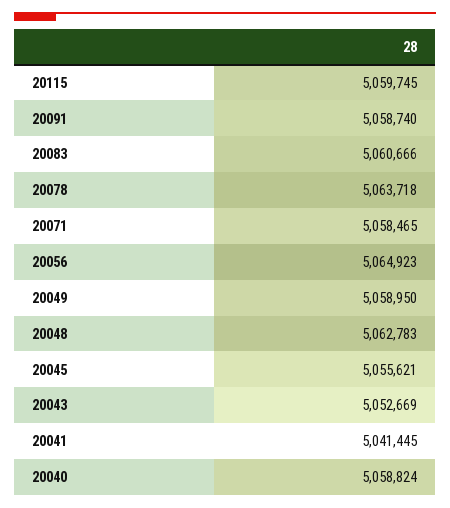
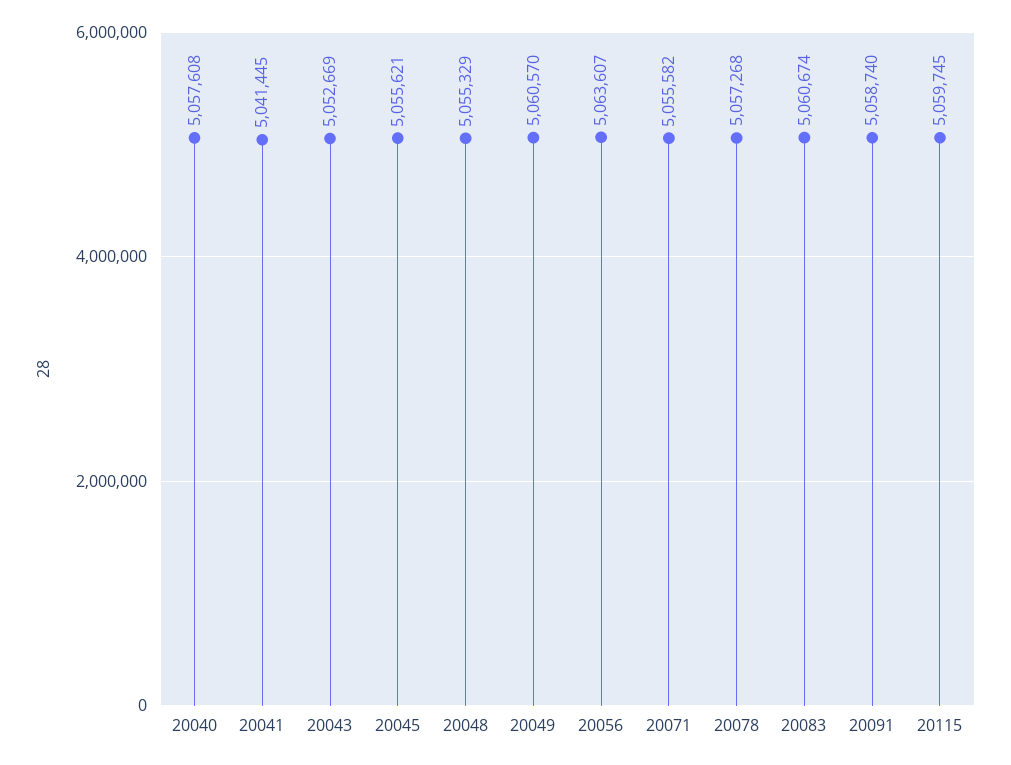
  {
    "20115": 5059745,
    "20091": 5058740,
-   "20083": 5060666,
+   "20083": 5060674,
-   "20078": 5063718,
+   "20078": 5057268,
-   "20071": 5058465,
+   "20071": 5055582,
-   "20056": 5064923,
+   "20056": 5063607,
-   "20049": 5058950,
+   "20049": 5060570,
-   "20048": 5062783,
+   "20048": 5055329,
    "20045": 5055621,
    "20043": 5052669,
    "20041": 5041445,
-   "20040": 5058824
+   "20040": 5057608
  }

